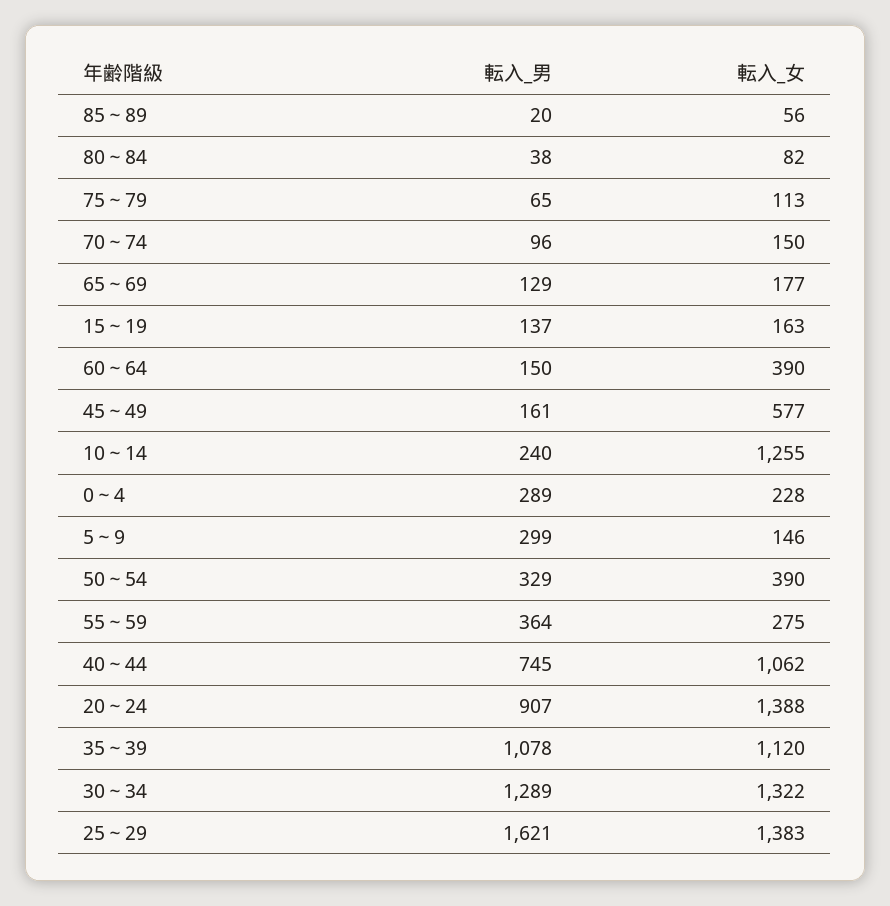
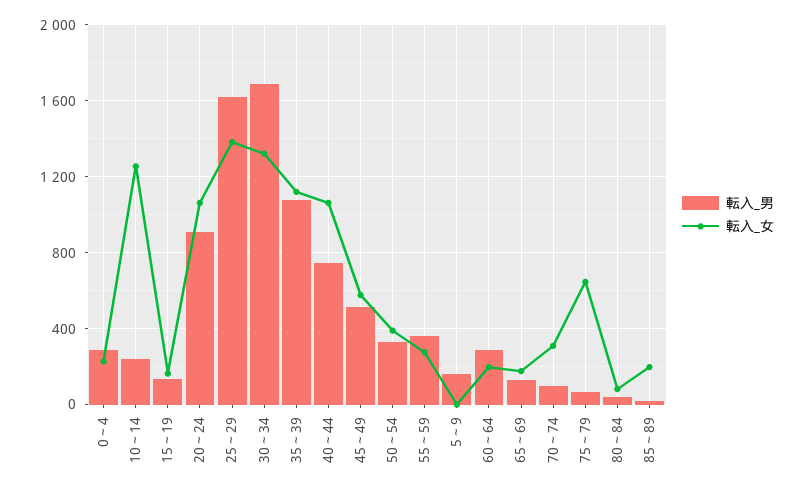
  {
    "転入_男": {
      "85～89": 20,
      "80～84": 38,
      "75～79": 65,
      "70～74": 96,
      "65～69": 129,
      "15～19": 137,
-     "60～64": 150,
+     "60～64": 300,
-     "45～49": 161,
+     "45～49": 500,
      "10～14": 240,
      "0～4": 289,
-     "5～9": 299,
+     "5～9": 150,
      "50～54": 329,
      "55～59": 364,
      "40～44": 745,
      "20～24": 907,
      "35～39": 1078,
-     "30～34": 1289,
+     "30～34": 1700,
      "25～29": 1621
    },
    "転入_女": {
-     "85～89": 56,
+     "85～89": 200,
      "80～84": 82,
-     "75～79": 113,
+     "75～79": 650,
-     "70～74": 150,
+     "70～74": 300,
      "65～69": 177,
      "15～19": 163,
-     "60～64": 390,
+     "60～64": 200,
      "45～49": 577,
      "10～14": 1255,
      "0～4": 228,
-     "5～9": 146,
+     "5～9": 0,
      "50～54": 390,
      "55～59": 275,
      "40～44": 1062,
-     "20～24": 1388,
+     "20～24": 1050,
      "35～39": 1120,
      "30～34": 1322,
      "25～29": 1383
    }
  }

